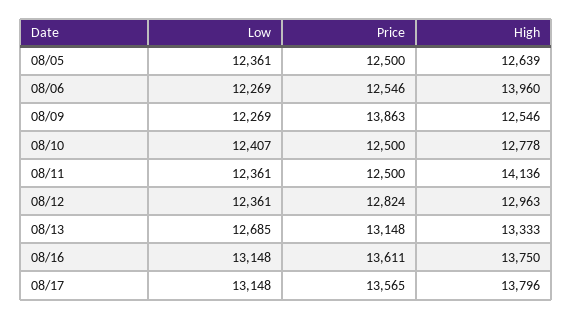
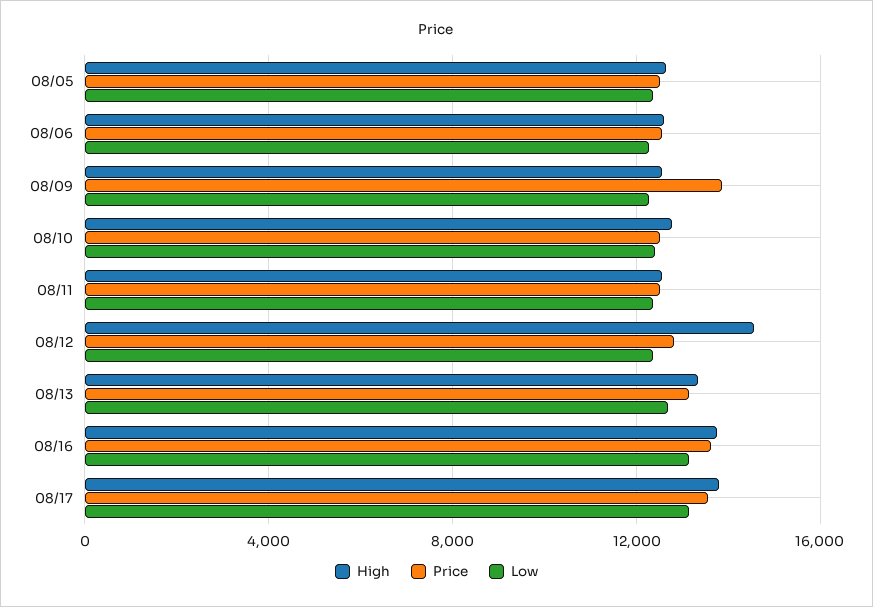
  {
    "Low": {
      "08/05": 12361,
      "08/06": 12269,
      "08/09": 12269,
      "08/10": 12407,
      "08/11": 12361,
      "08/12": 12361,
      "08/13": 12685,
      "08/16": 13148,
      "08/17": 13148
    },
    "Price": {
      "08/05": 12500,
      "08/06": 12546,
      "08/09": 13863,
      "08/10": 12500,
      "08/11": 12500,
      "08/12": 12824,
      "08/13": 13148,
      "08/16": 13611,
      "08/17": 13565
    },
    "High": {
      "08/05": 12639,
-     "08/06": 13960,
+     "08/06": 12500,
      "08/09": 12546,
      "08/10": 12778,
-     "08/11": 14136,
+     "08/11": 12500,
-     "08/12": 12963,
+     "08/12": 14500,
      "08/13": 13333,
      "08/16": 13750,
      "08/17": 13796
    }
  }

